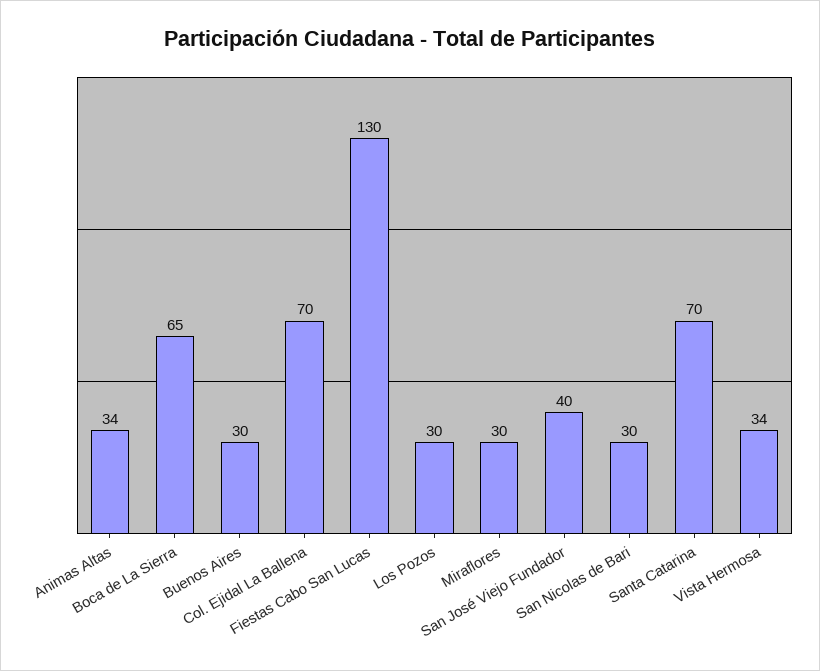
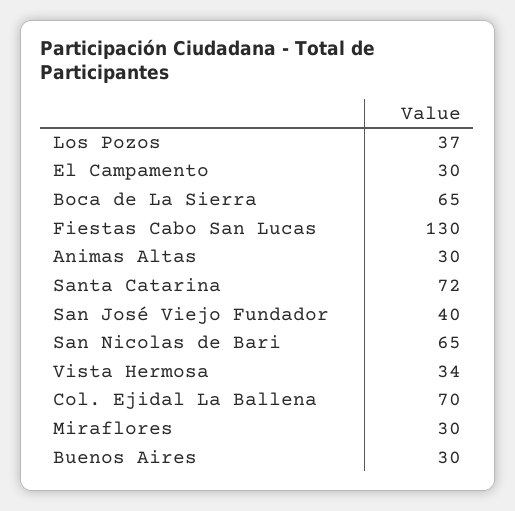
  {
-   "Animas Altas": 34,
+   "Animas Altas": 30,
    "Boca de La Sierra": 65,
    "Buenos Aires": 30,
    "Col. Ejidal La Ballena": 70,
    "Fiestas Cabo San Lucas": 130,
-   "Los Pozos": 30,
+   "Los Pozos": 37,
    "Miraflores": 30,
    "San José Viejo Fundador": 40,
-   "San Nicolas de Bari": 30,
+   "San Nicolas de Bari": 65,
-   "Santa Catarina": 70,
+   "Santa Catarina": 72,
-   "Vista Hermosa": 34
+   "Vista Hermosa": 34,
+   "El Campamento": 30
  }

